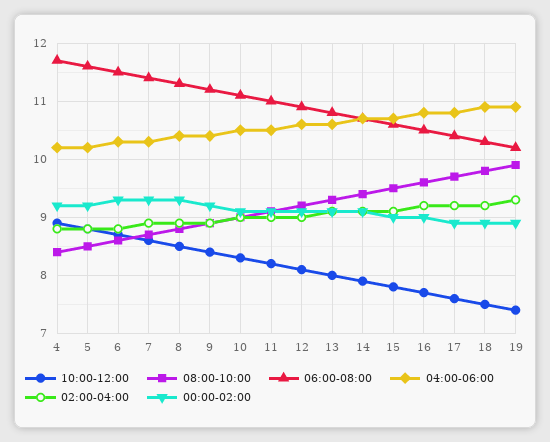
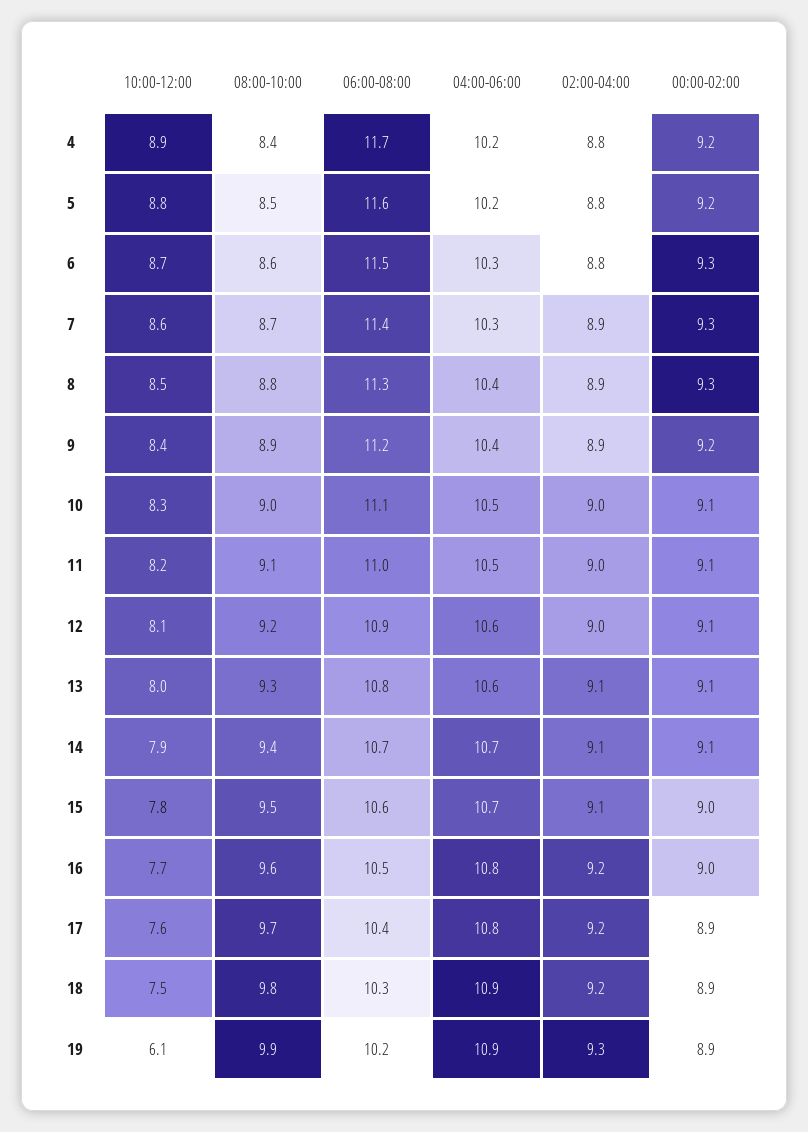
  {
    "10:00-12:00": {
      "4": 8.9,
      "5": 8.8,
      "6": 8.7,
      "7": 8.6,
      "8": 8.5,
      "9": 8.4,
      "10": 8.3,
      "11": 8.2,
      "12": 8.1,
      "13": 8,
      "14": 7.9,
      "15": 7.8,
      "16": 7.7,
      "17": 7.6,
      "18": 7.5,
-     "19": 7.5
+     "19": 6.1
    },
    "08:00-10:00": {
      "4": 8.4,
      "5": 8.5,
      "6": 8.6,
      "7": 8.7,
      "8": 8.8,
      "9": 8.9,
      "10": 9,
      "11": 9.1,
      "12": 9.2,
      "13": 9.3,
      "14": 9.4,
      "15": 9.5,
      "16": 9.6,
      "17": 9.7,
      "18": 9.8,
      "19": 9.9
    },
    "06:00-08:00": {
      "4": 11.7,
      "5": 11.6,
      "6": 11.5,
      "7": 11.4,
      "8": 11.3,
      "9": 11.2,
      "10": 11.1,
      "11": 11,
      "12": 10.9,
      "13": 10.8,
      "14": 10.7,
      "15": 10.6,
      "16": 10.5,
      "17": 10.4,
      "18": 10.3,
      "19": 10.2
    },
    "04:00-06:00": {
      "4": 10.2,
      "5": 10.2,
      "6": 10.3,
      "7": 10.3,
      "8": 10.4,
      "9": 10.4,
      "10": 10.5,
      "11": 10.5,
      "12": 10.6,
      "13": 10.6,
      "14": 10.7,
      "15": 10.7,
      "16": 10.8,
      "17": 10.8,
      "18": 10.9,
      "19": 10.9
    },
    "02:00-04:00": {
      "4": 8.8,
      "5": 8.8,
      "6": 8.8,
      "7": 8.9,
      "8": 8.9,
      "9": 8.9,
      "10": 9,
      "11": 9,
      "12": 9,
      "13": 9.1,
      "14": 9.1,
      "15": 9.1,
      "16": 9.2,
      "17": 9.2,
      "18": 9.2,
      "19": 9.3
    },
    "00:00-02:00": {
      "4": 9.2,
      "5": 9.2,
      "6": 9.3,
      "7": 9.3,
      "8": 9.3,
      "9": 9.2,
      "10": 9.1,
      "11": 9.1,
      "12": 9.1,
      "13": 9.1,
      "14": 9.1,
      "15": 9,
      "16": 9,
      "17": 8.9,
      "18": 8.9,
      "19": 8.9
    }
  }

